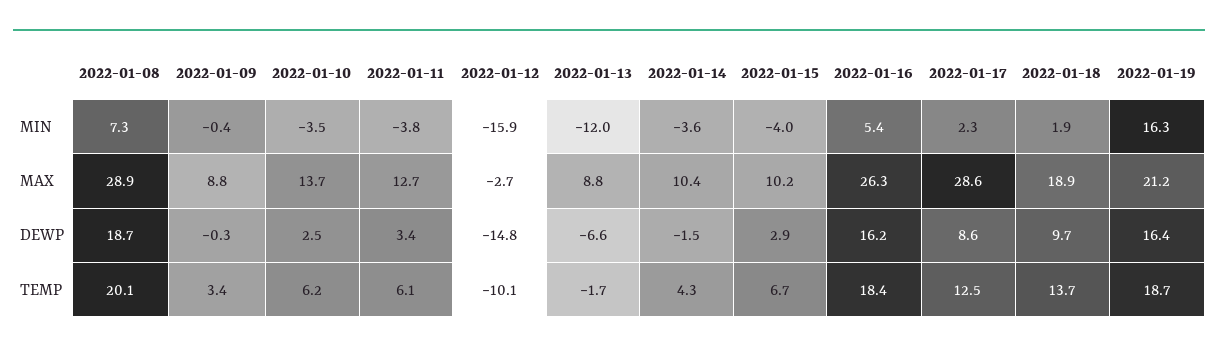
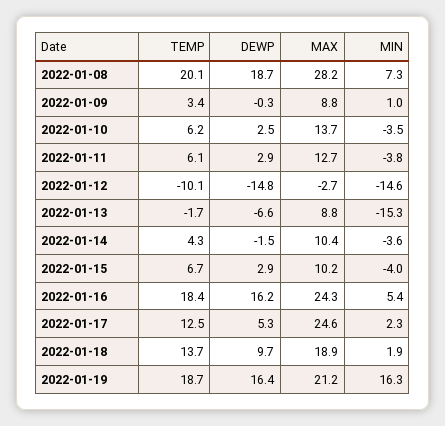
  {
    "2022-01-08": {
      "MIN": 7.3,
-     "MAX": 28.9,
+     "MAX": 28.2,
      "DEWP": 18.7,
      "TEMP": 20.1
    },
    "2022-01-09": {
-     "MIN": -0.4,
+     "MIN": 1,
      "MAX": 8.8,
      "DEWP": -0.3,
      "TEMP": 3.4
    },
    "2022-01-10": {
      "MIN": -3.5,
      "MAX": 13.7,
      "DEWP": 2.5,
      "TEMP": 6.2
    },
    "2022-01-11": {
      "MIN": -3.8,
      "MAX": 12.7,
-     "DEWP": 3.4,
+     "DEWP": 2.9,
      "TEMP": 6.1
    },
    "2022-01-12": {
-     "MIN": -15.9,
+     "MIN": -14.6,
      "MAX": -2.7,
      "DEWP": -14.8,
      "TEMP": -10.1
    },
    "2022-01-13": {
-     "MIN": -12,
+     "MIN": -15.3,
      "MAX": 8.8,
      "DEWP": -6.6,
      "TEMP": -1.7
    },
    "2022-01-14": {
      "MIN": -3.6,
      "MAX": 10.4,
      "DEWP": -1.5,
      "TEMP": 4.3
    },
    "2022-01-15": {
      "MIN": -4,
      "MAX": 10.2,
      "DEWP": 2.9,
      "TEMP": 6.7
    },
    "2022-01-16": {
      "MIN": 5.4,
-     "MAX": 26.3,
+     "MAX": 24.3,
      "DEWP": 16.2,
      "TEMP": 18.4
    },
    "2022-01-17": {
      "MIN": 2.3,
-     "MAX": 28.6,
+     "MAX": 24.6,
-     "DEWP": 8.6,
+     "DEWP": 5.3,
      "TEMP": 12.5
    },
    "2022-01-18": {
      "MIN": 1.9,
      "MAX": 18.9,
      "DEWP": 9.7,
      "TEMP": 13.7
    },
    "2022-01-19": {
      "MIN": 16.3,
      "MAX": 21.2,
      "DEWP": 16.4,
      "TEMP": 18.7
    }
  }

